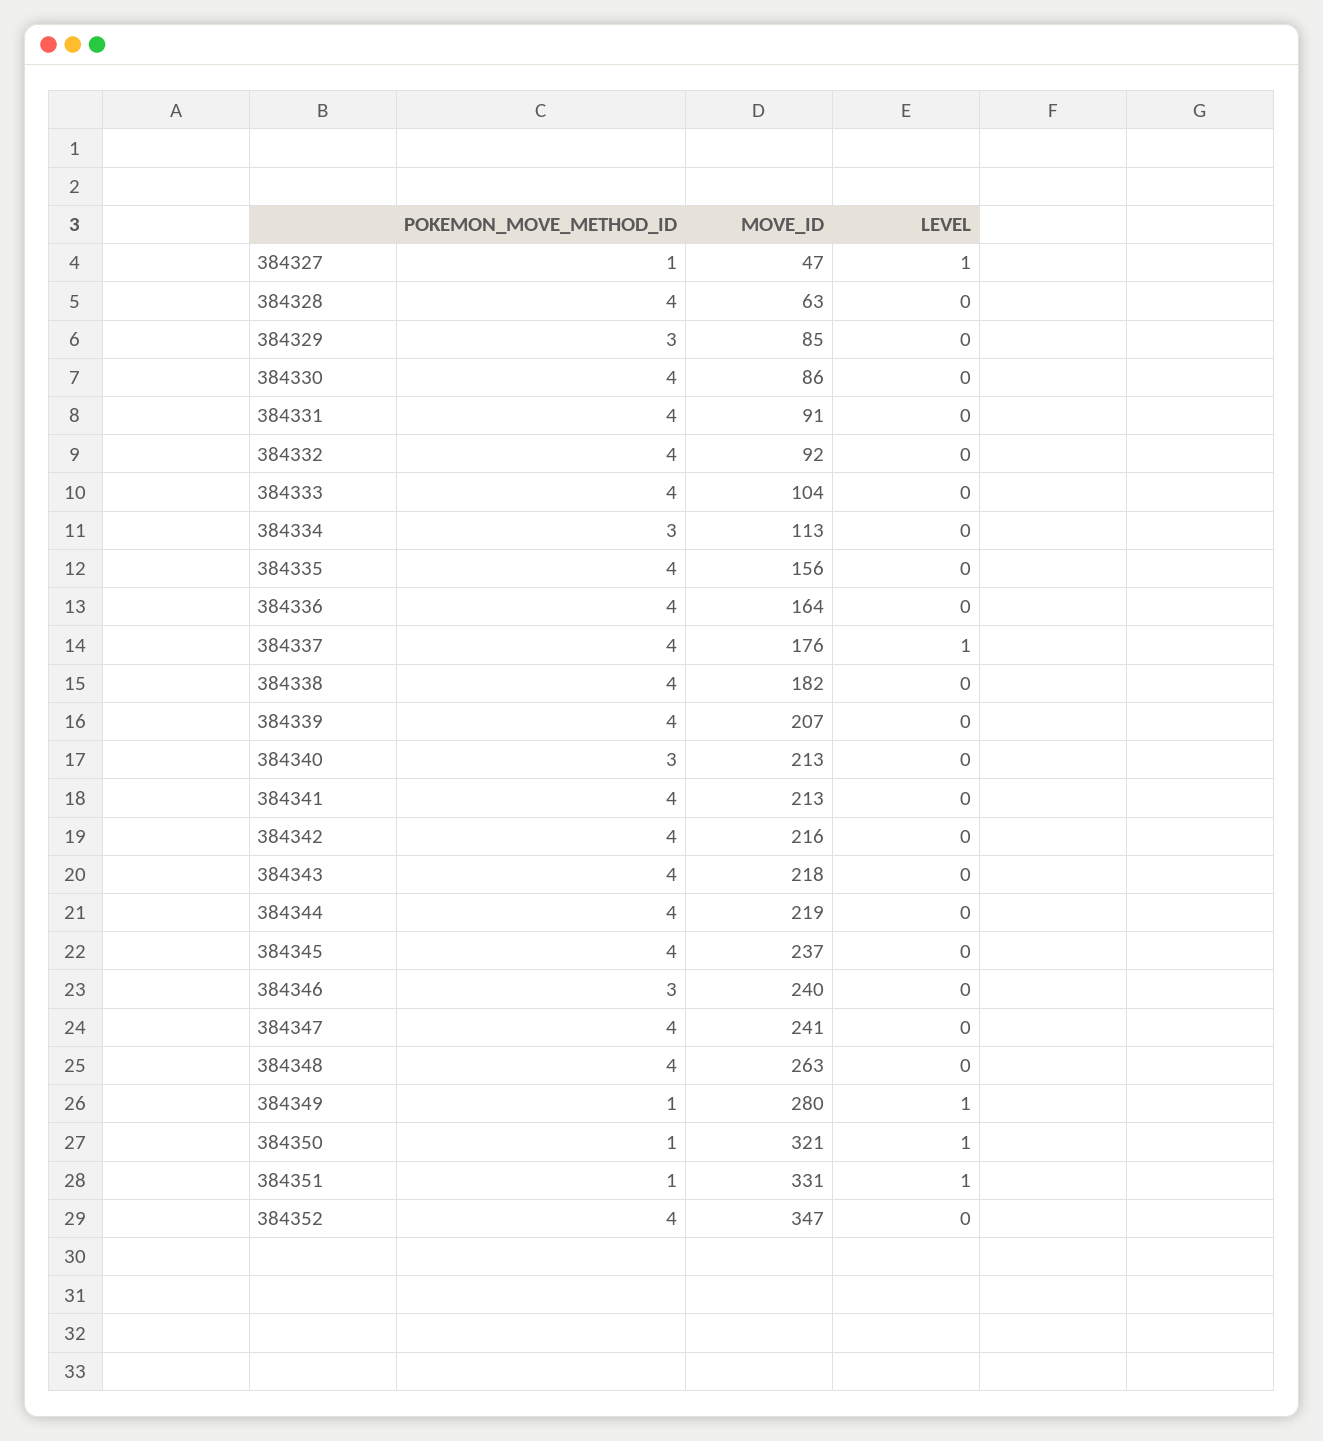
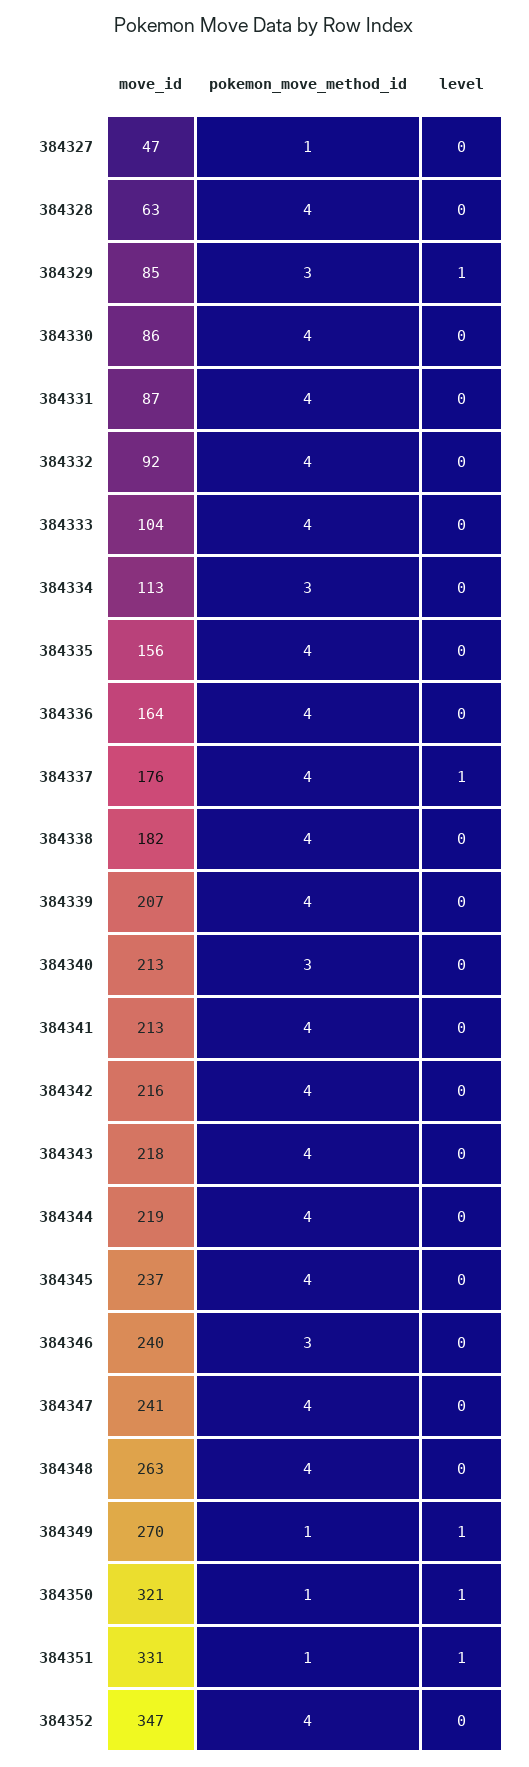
  {
    "POKEMON_MOVE_METHOD_ID": {
      "384327": 1,
      "384328": 4,
      "384329": 3,
      "384330": 4,
      "384331": 4,
      "384332": 4,
      "384333": 4,
      "384334": 3,
      "384335": 4,
      "384336": 4,
      "384337": 4,
      "384338": 4,
      "384339": 4,
      "384340": 3,
      "384341": 4,
      "384342": 4,
      "384343": 4,
      "384344": 4,
      "384345": 4,
      "384346": 3,
      "384347": 4,
      "384348": 4,
      "384349": 1,
      "384350": 1,
      "384351": 1,
      "384352": 4
    },
    "MOVE_ID": {
      "384327": 47,
      "384328": 63,
      "384329": 85,
      "384330": 86,
-     "384331": 91,
+     "384331": 87,
      "384332": 92,
      "384333": 104,
      "384334": 113,
      "384335": 156,
      "384336": 164,
      "384337": 176,
      "384338": 182,
      "384339": 207,
      "384340": 213,
      "384341": 213,
      "384342": 216,
      "384343": 218,
      "384344": 219,
      "384345": 237,
      "384346": 240,
      "384347": 241,
      "384348": 263,
-     "384349": 280,
+     "384349": 270,
      "384350": 321,
      "384351": 331,
      "384352": 347
    },
    "LEVEL": {
-     "384327": 1,
+     "384327": 0,
      "384328": 0,
-     "384329": 0,
+     "384329": 1,
      "384330": 0,
      "384331": 0,
      "384332": 0,
      "384333": 0,
      "384334": 0,
      "384335": 0,
      "384336": 0,
      "384337": 1,
      "384338": 0,
      "384339": 0,
      "384340": 0,
      "384341": 0,
      "384342": 0,
      "384343": 0,
      "384344": 0,
      "384345": 0,
      "384346": 0,
      "384347": 0,
      "384348": 0,
      "384349": 1,
      "384350": 1,
      "384351": 1,
      "384352": 0
    }
  }

